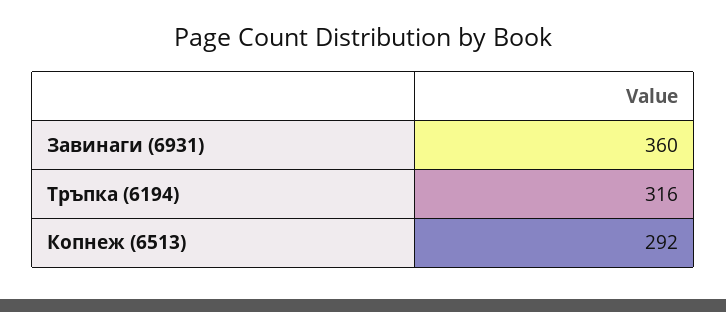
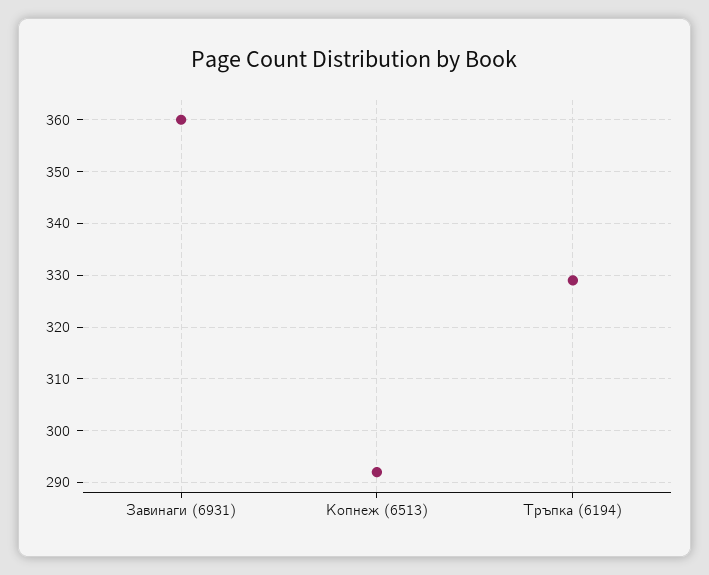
  {
    "Завинаги (6931)": 360,
-   "Тръпка (6194)": 316,
+   "Тръпка (6194)": 330,
    "Копнеж (6513)": 292
  }

